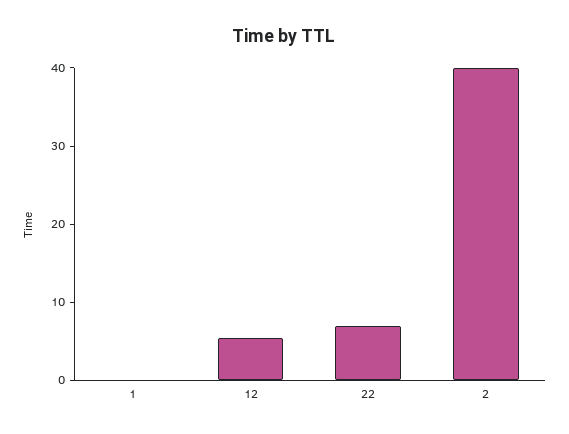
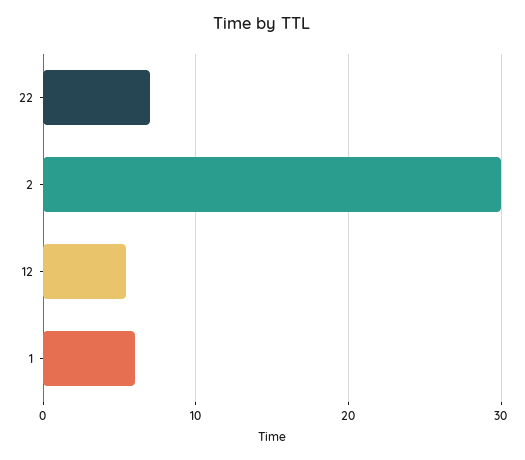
  {
-   "1": 0,
+   "1": 6,
    "12": 5,
    "22": 7,
-   "2": 40
+   "2": 30
  }

